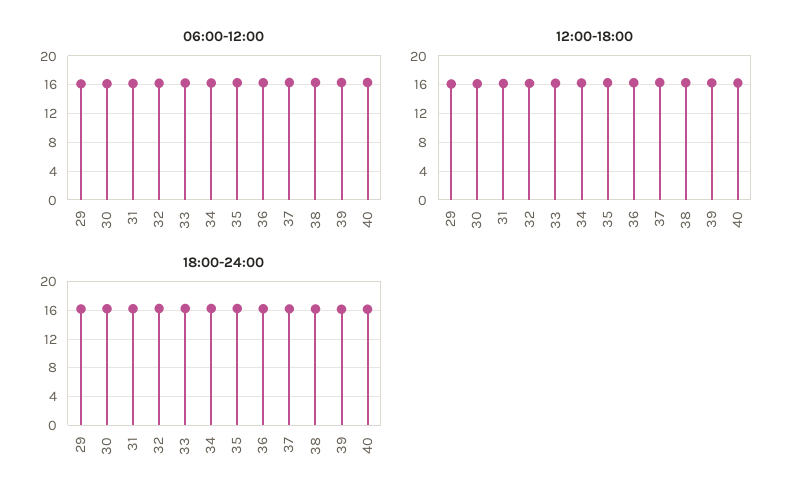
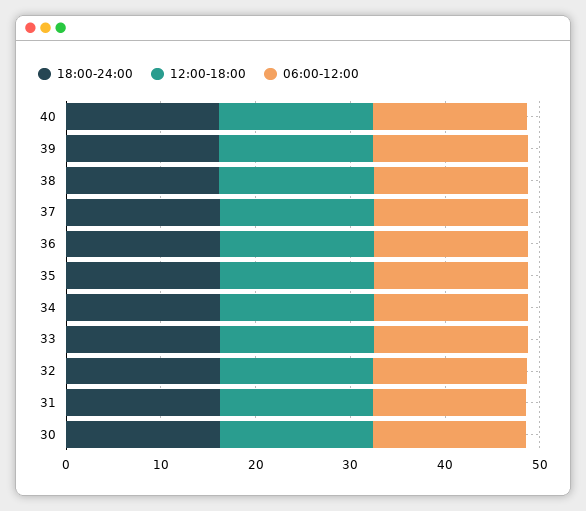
  {
    "06:00-12:00": {
-     "29": 16,
      "30": 16,
      "31": 16,
      "32": 16,
      "33": 16,
      "34": 16,
      "35": 16,
      "36": 16,
      "37": 16,
      "38": 16,
      "39": 16,
      "40": 16
    },
    "12:00-18:00": {
-     "29": 16,
      "30": 16,
      "31": 16,
      "32": 16,
      "33": 16,
      "34": 16,
      "35": 16,
      "36": 16,
      "37": 16,
      "38": 16,
      "39": 16,
      "40": 16
    },
    "18:00-24:00": {
-     "29": 16,
      "30": 16,
      "31": 16,
      "32": 16,
      "33": 16,
      "34": 16,
      "35": 16,
      "36": 16,
      "37": 16,
      "38": 16,
      "39": 16,
      "40": 16
    }
  }

